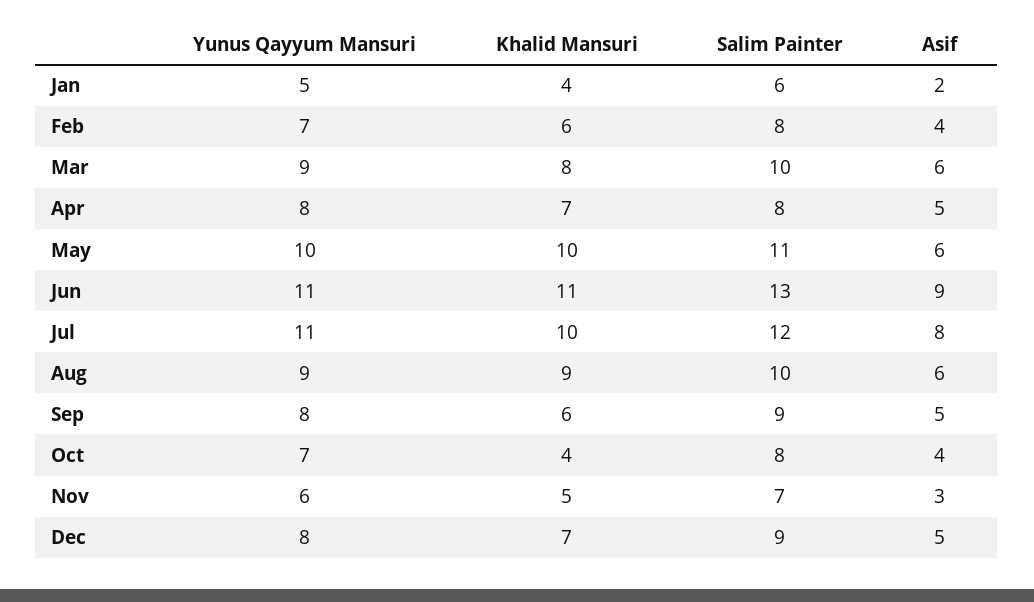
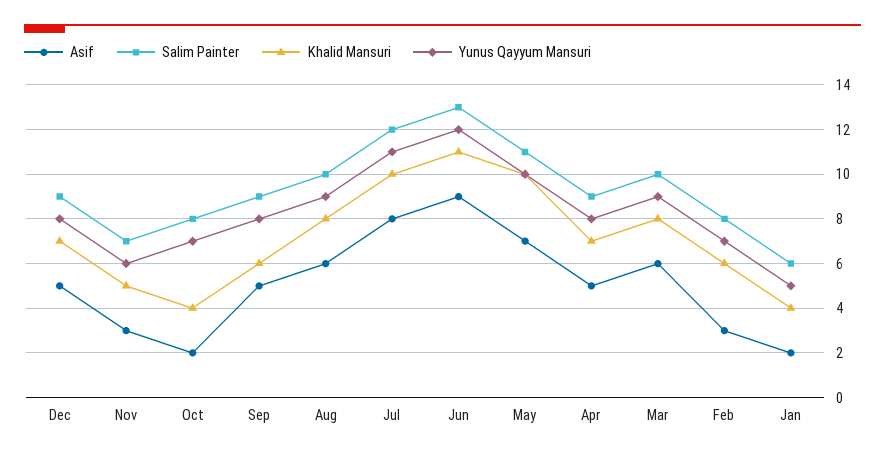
  {
    "Yunus Qayyum Mansuri": {
      "Jan": 5,
      "Feb": 7,
      "Mar": 9,
      "Apr": 8,
      "May": 10,
-     "Jun": 11,
+     "Jun": 12,
      "Jul": 11,
      "Aug": 9,
      "Sep": 8,
      "Oct": 7,
      "Nov": 6,
      "Dec": 8
    },
    "Khalid Mansuri": {
      "Jan": 4,
      "Feb": 6,
      "Mar": 8,
      "Apr": 7,
      "May": 10,
      "Jun": 11,
      "Jul": 10,
-     "Aug": 9,
+     "Aug": 8,
      "Sep": 6,
      "Oct": 4,
      "Nov": 5,
      "Dec": 7
    },
    "Salim Painter": {
      "Jan": 6,
      "Feb": 8,
      "Mar": 10,
-     "Apr": 8,
+     "Apr": 9,
      "May": 11,
      "Jun": 13,
      "Jul": 12,
      "Aug": 10,
      "Sep": 9,
      "Oct": 8,
      "Nov": 7,
      "Dec": 9
    },
    "Asif": {
      "Jan": 2,
-     "Feb": 4,
+     "Feb": 3,
      "Mar": 6,
      "Apr": 5,
-     "May": 6,
+     "May": 7,
      "Jun": 9,
      "Jul": 8,
      "Aug": 6,
      "Sep": 5,
-     "Oct": 4,
+     "Oct": 2,
      "Nov": 3,
      "Dec": 5
    }
  }

